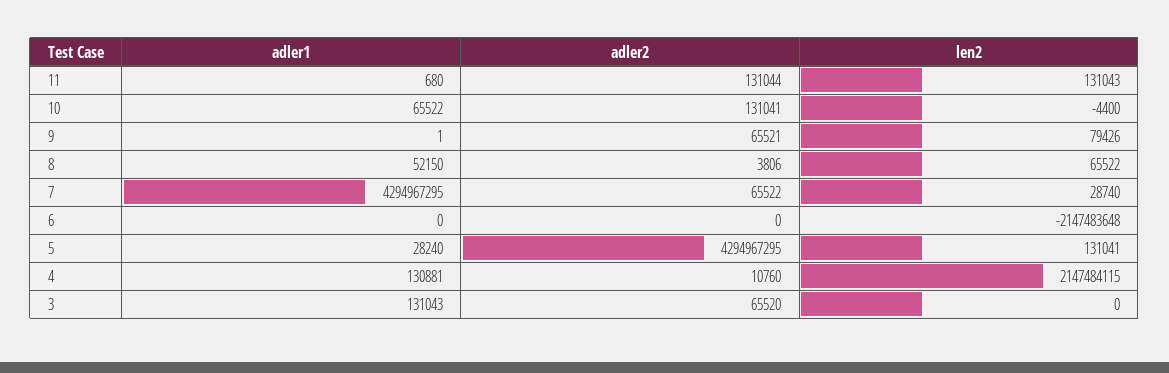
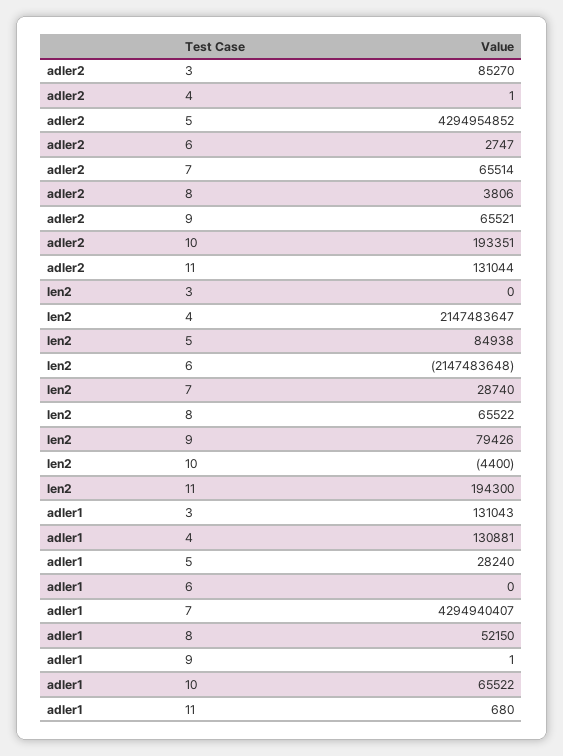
  {
    "adler1": {
      "11": 680,
      "10": 65522,
      "9": 1,
      "8": 52150,
-     "7": 4294967295,
+     "7": 4294940407,
      "6": 0,
      "5": 28240,
      "4": 130881,
      "3": 131043
    },
    "adler2": {
      "11": 131044,
-     "10": 131041,
+     "10": 193351,
      "9": 65521,
      "8": 3806,
-     "7": 65522,
+     "7": 65514,
-     "6": 0,
+     "6": 2747,
-     "5": 4294967295,
+     "5": 4294954852,
-     "4": 10760,
+     "4": 1,
-     "3": 65520
+     "3": 85270
    },
    "len2": {
-     "11": 131043,
+     "11": 194300,
      "10": -4400,
      "9": 79426,
      "8": 65522,
      "7": 28740,
      "6": -2147483648,
-     "5": 131041,
+     "5": 84938,
-     "4": 2147484115,
+     "4": 2147483647,
      "3": 0
    }
  }

